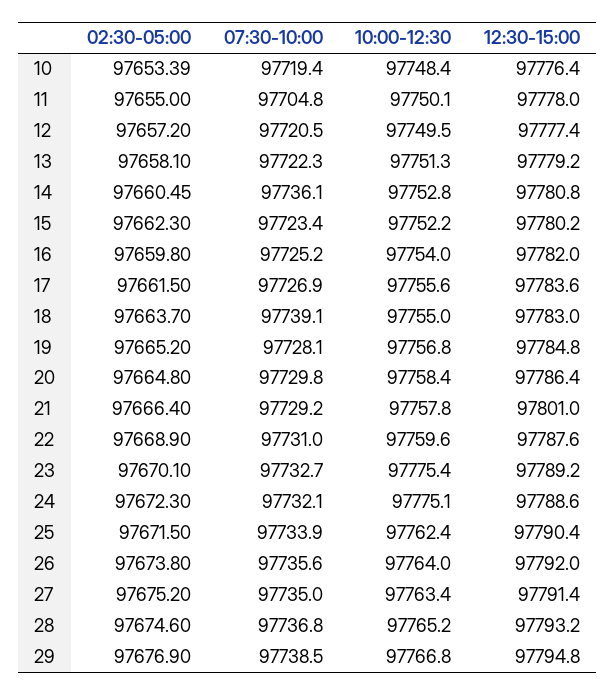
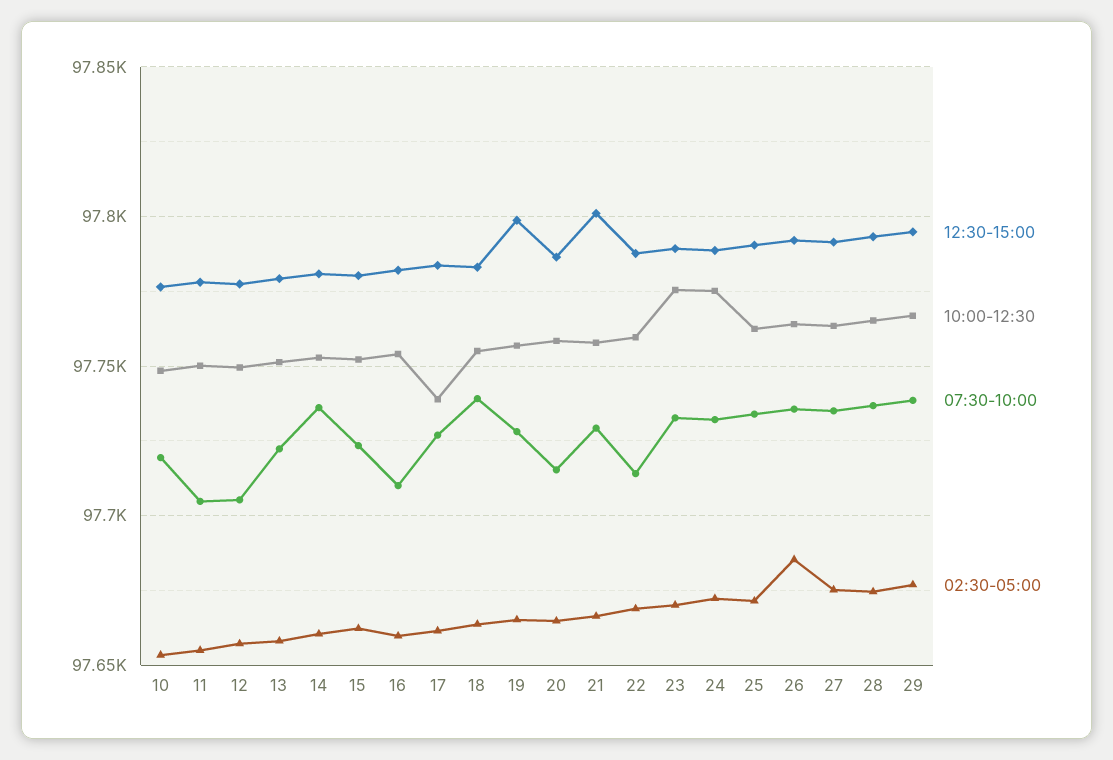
  {
    "02:30-05:00": {
      "10": 97653.39,
      "11": 97655,
      "12": 97657.2,
      "13": 97658.1,
      "14": 97660.45,
      "15": 97662.3,
      "16": 97659.8,
      "17": 97661.5,
      "18": 97663.7,
      "19": 97665.2,
      "20": 97664.8,
      "21": 97666.4,
      "22": 97668.9,
      "23": 97670.1,
      "24": 97672.3,
      "25": 97671.5,
-     "26": 97673.8,
+     "26": 97685,
      "27": 97675.2,
      "28": 97674.6,
      "29": 97676.9
    },
    "07:30-10:00": {
      "10": 97719.4,
      "11": 97704.8,
-     "12": 97720.5,
+     "12": 97705,
      "13": 97722.3,
      "14": 97736.1,
      "15": 97723.4,
-     "16": 97725.2,
+     "16": 97710,
      "17": 97726.9,
      "18": 97739.1,
      "19": 97728.1,
-     "20": 97729.8,
+     "20": 97715,
      "21": 97729.2,
-     "22": 97731,
+     "22": 97715,
      "23": 97732.7,
      "24": 97732.1,
      "25": 97733.9,
      "26": 97735.6,
      "27": 97735,
      "28": 97736.8,
      "29": 97738.5
    },
    "10:00-12:30": {
      "10": 97748.4,
      "11": 97750.1,
      "12": 97749.5,
      "13": 97751.3,
      "14": 97752.8,
      "15": 97752.2,
      "16": 97754,
-     "17": 97755.6,
+     "17": 97740,
      "18": 97755,
      "19": 97756.8,
      "20": 97758.4,
      "21": 97757.8,
      "22": 97759.6,
      "23": 97775.4,
      "24": 97775.1,
      "25": 97762.4,
      "26": 97764,
      "27": 97763.4,
      "28": 97765.2,
      "29": 97766.8
    },
    "12:30-15:00": {
      "10": 97776.4,
      "11": 97778,
      "12": 97777.4,
      "13": 97779.2,
      "14": 97780.8,
      "15": 97780.2,
      "16": 97782,
      "17": 97783.6,
      "18": 97783,
-     "19": 97784.8,
+     "19": 97800,
      "20": 97786.4,
      "21": 97801,
      "22": 97787.6,
      "23": 97789.2,
      "24": 97788.6,
      "25": 97790.4,
      "26": 97792,
      "27": 97791.4,
      "28": 97793.2,
      "29": 97794.8
    }
  }

